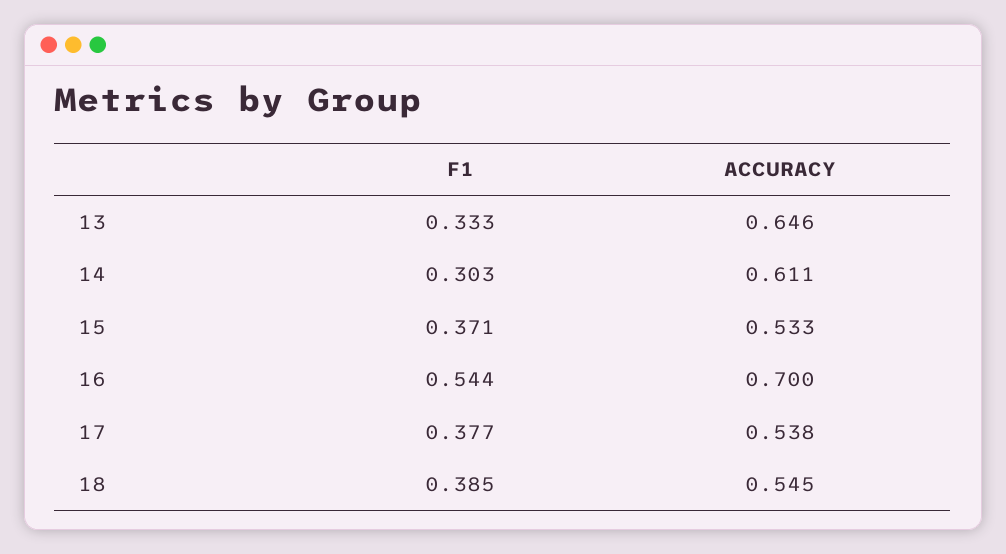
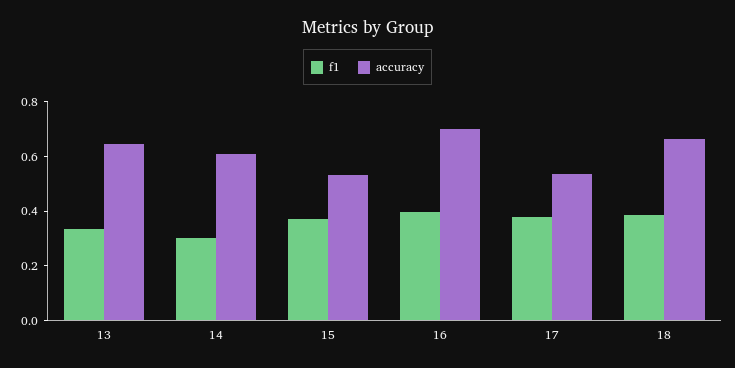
  {
    "F1": {
      "13": 0.333,
      "14": 0.303,
      "15": 0.371,
-     "16": 0.544,
+     "16": 0.4,
      "17": 0.377,
      "18": 0.385
    },
    "ACCURACY": {
      "13": 0.646,
      "14": 0.611,
      "15": 0.533,
      "16": 0.7,
      "17": 0.538,
-     "18": 0.545
+     "18": 0.65
    }
  }

